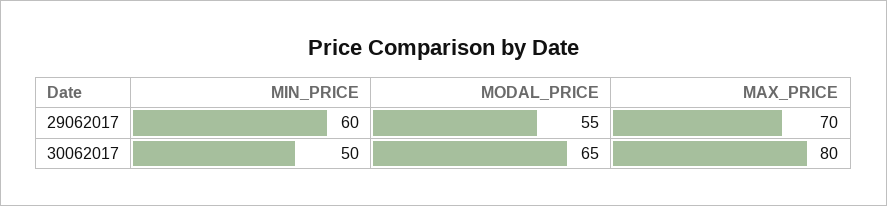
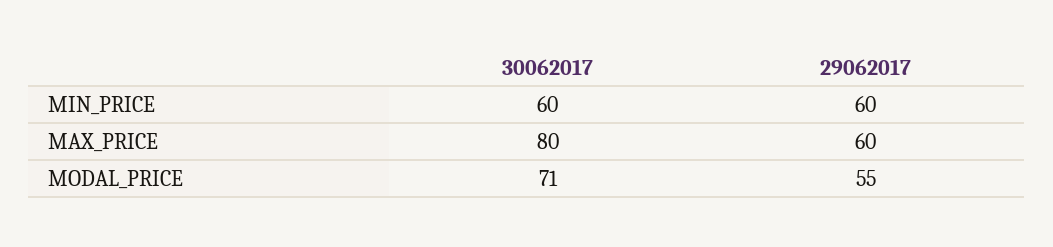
  {
    "MIN_PRICE": {
      "29062017": 60,
-     "30062017": 50
+     "30062017": 60
    },
    "MODAL_PRICE": {
      "29062017": 55,
-     "30062017": 65
+     "30062017": 71
    },
    "MAX_PRICE": {
-     "29062017": 70,
+     "29062017": 60,
      "30062017": 80
    }
  }

